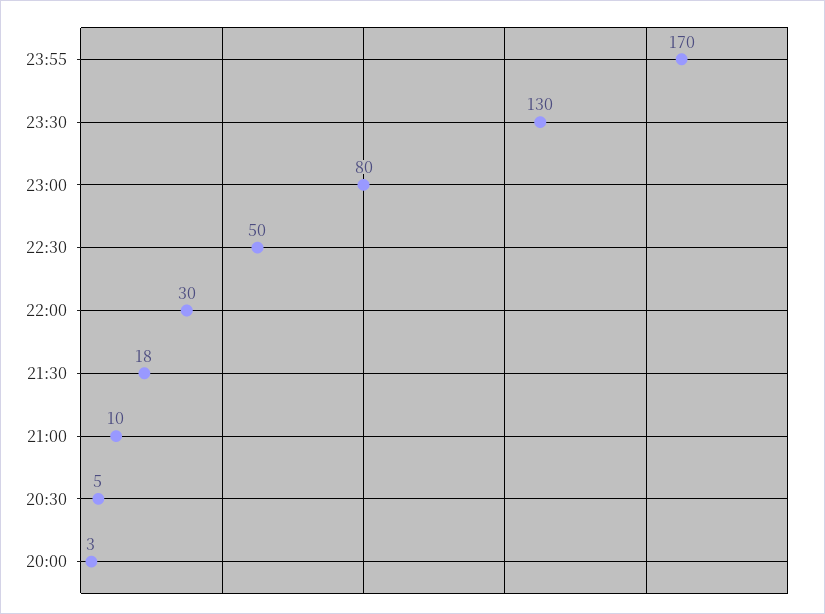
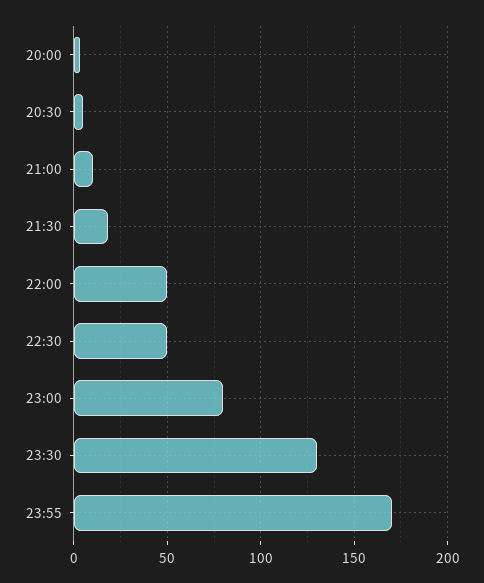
  {
    "23:55": 170,
    "23:30": 130,
    "23:00": 80,
    "22:30": 50,
-   "22:00": 30,
+   "22:00": 50,
    "21:30": 18,
    "21:00": 10,
    "20:30": 5,
    "20:00": 3
  }

